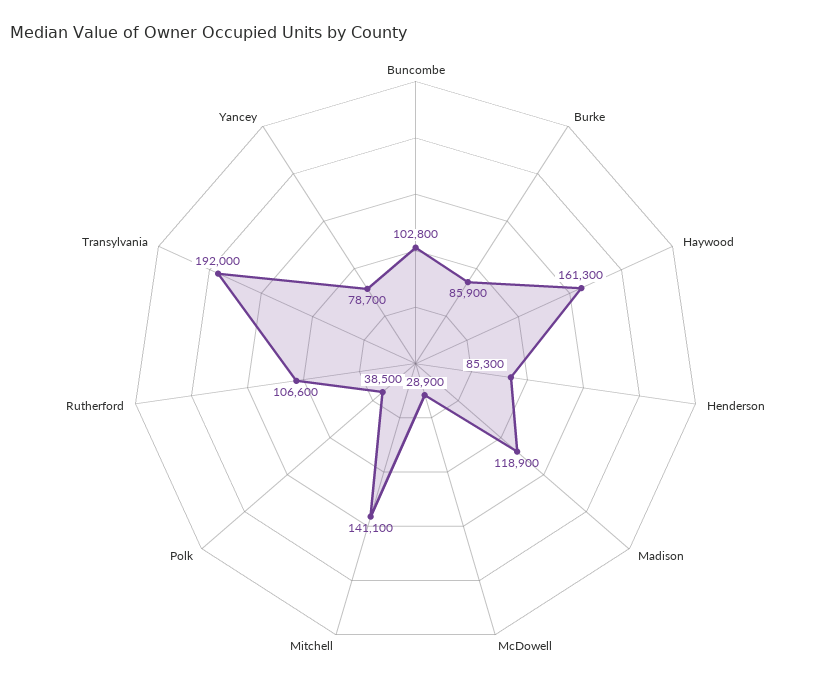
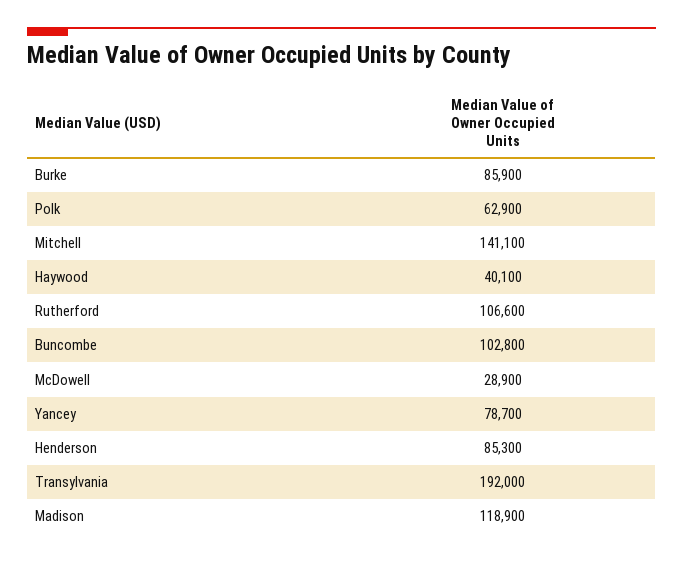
  {
    "Buncombe": 102800,
    "Burke": 85900,
-   "Haywood": 161300,
+   "Haywood": 40100,
    "Henderson": 85300,
    "Madison": 118900,
    "McDowell": 28900,
    "Mitchell": 141100,
-   "Polk": 38500,
+   "Polk": 62900,
    "Rutherford": 106600,
    "Transylvania": 192000,
    "Yancey": 78700
  }

